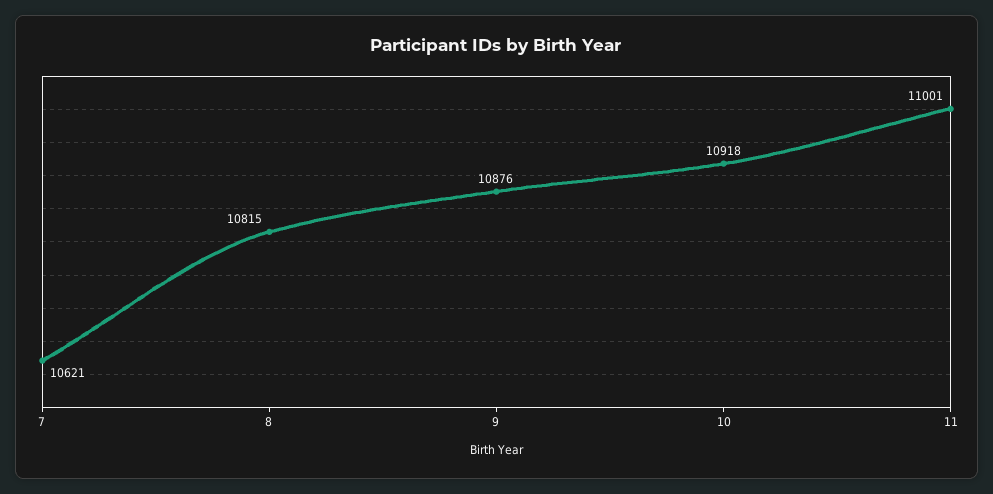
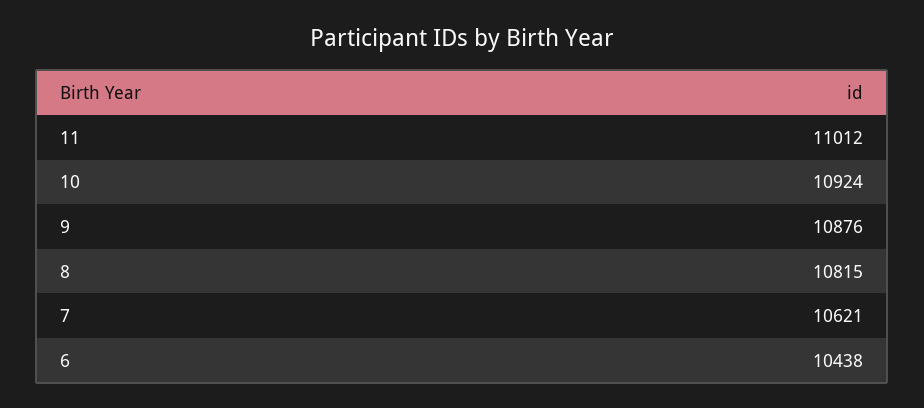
  {
    "7": 10621,
    "8": 10815,
    "9": 10876,
-   "10": 10918,
+   "10": 10924,
-   "11": 11001
+   "11": 11012,
+   "6": 10438
  }

